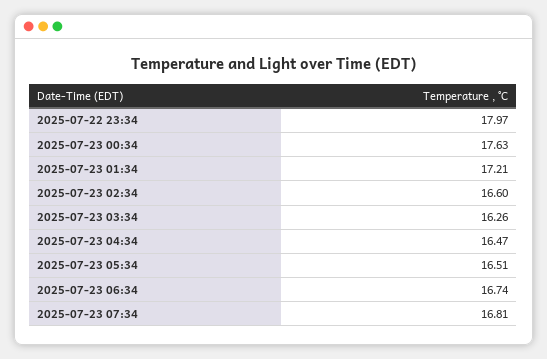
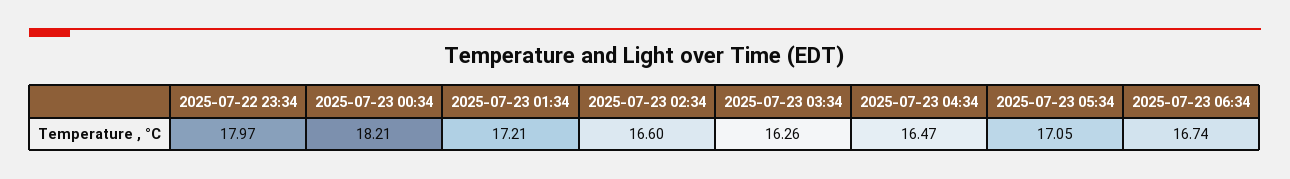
  {
    "2025-07-22 23:34": 17.97,
-   "2025-07-23 00:34": 17.63,
+   "2025-07-23 00:34": 18.21,
    "2025-07-23 01:34": 17.21,
    "2025-07-23 02:34": 16.6,
    "2025-07-23 03:34": 16.26,
    "2025-07-23 04:34": 16.47,
-   "2025-07-23 05:34": 16.51,
+   "2025-07-23 05:34": 17.05,
-   "2025-07-23 06:34": 16.74,
+   "2025-07-23 06:34": 16.74
-   "2025-07-23 07:34": 16.81
  }

